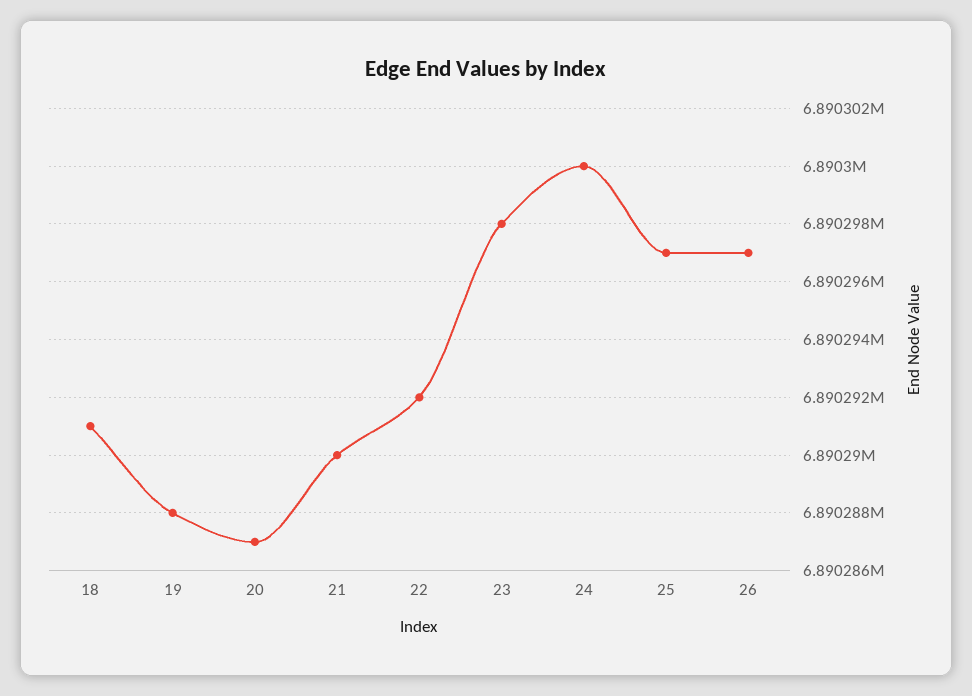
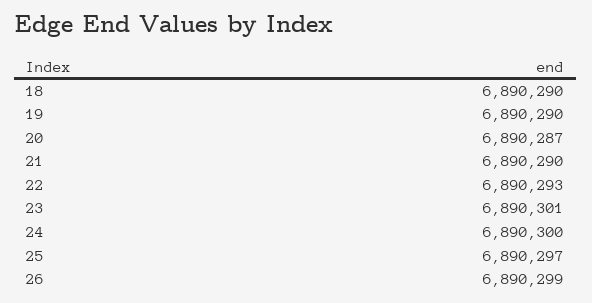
  {
-   "18": 6890291,
+   "18": 6890290,
-   "19": 6890288,
+   "19": 6890290,
    "20": 6890287,
    "21": 6890290,
-   "22": 6890292,
+   "22": 6890293,
-   "23": 6890298,
+   "23": 6890301,
    "24": 6890300,
    "25": 6890297,
-   "26": 6890297
+   "26": 6890299
  }

